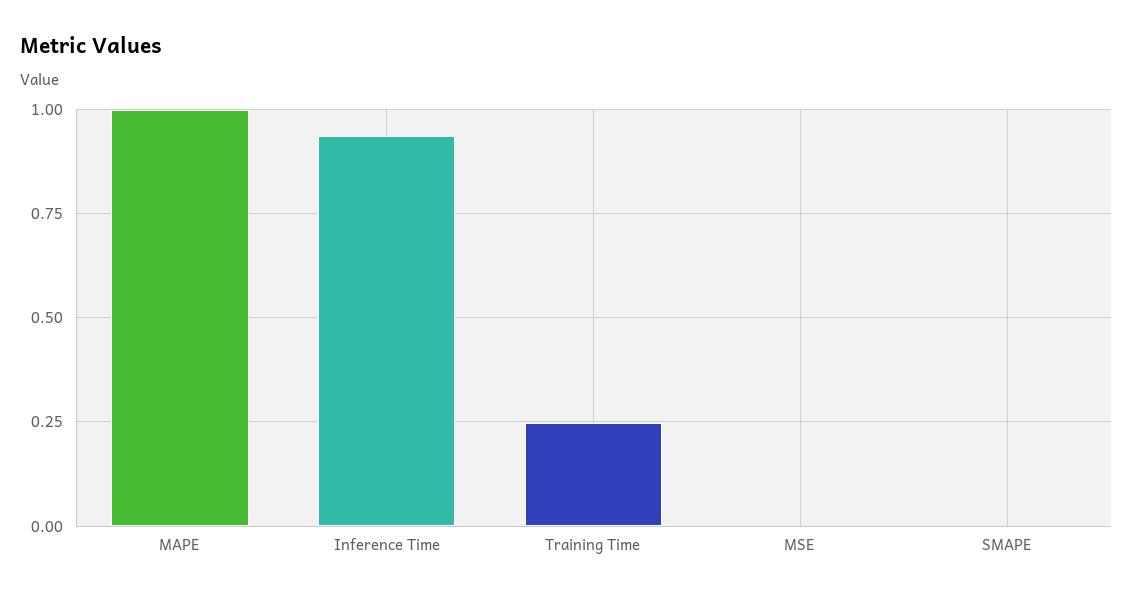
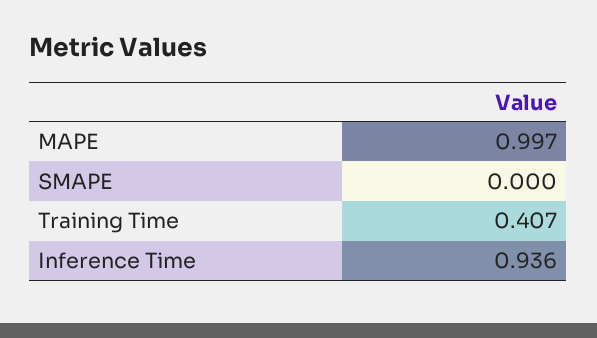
  {
    "MAPE": 0.997,
    "Inference Time": 0.936,
-   "Training Time": 0.25,
+   "Training Time": 0.407,
-   "MSE": 0,
    "SMAPE": 0
  }

